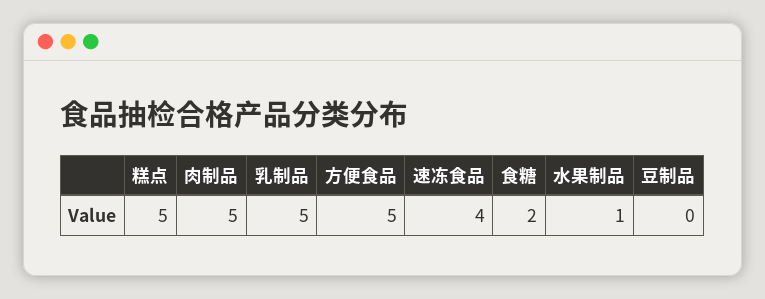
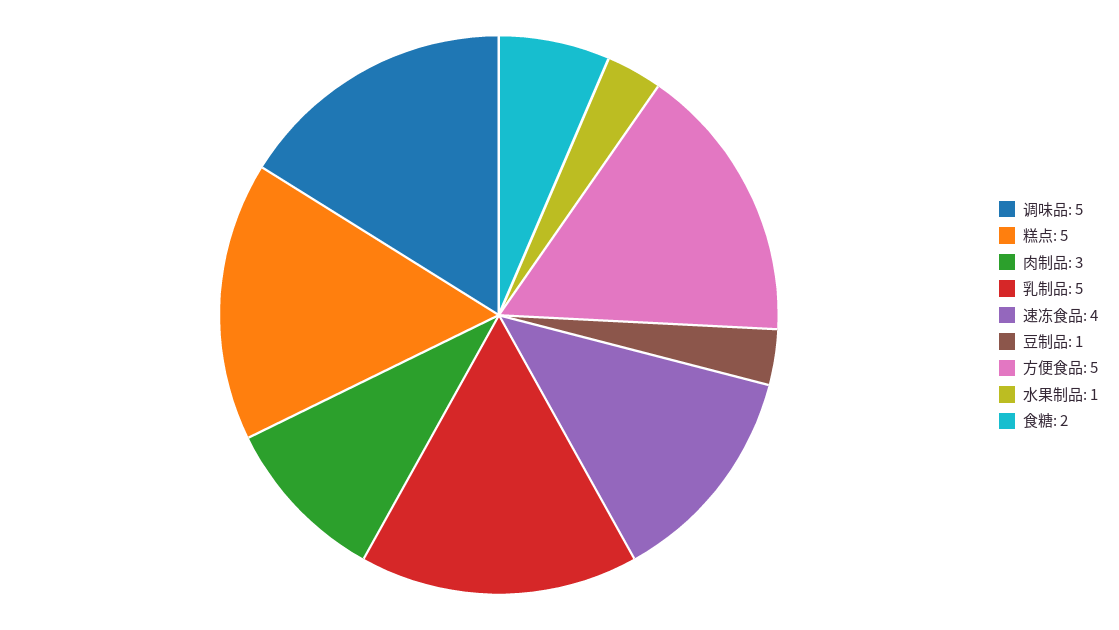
  {
    "糕点": 5,
-   "肉制品": 5,
+   "肉制品": 3,
    "乳制品": 5,
    "方便食品": 5,
    "速冻食品": 4,
    "食糖": 2,
    "水果制品": 1,
-   "豆制品": 0
+   "豆制品": 1,
+   "调味品": 5
  }

